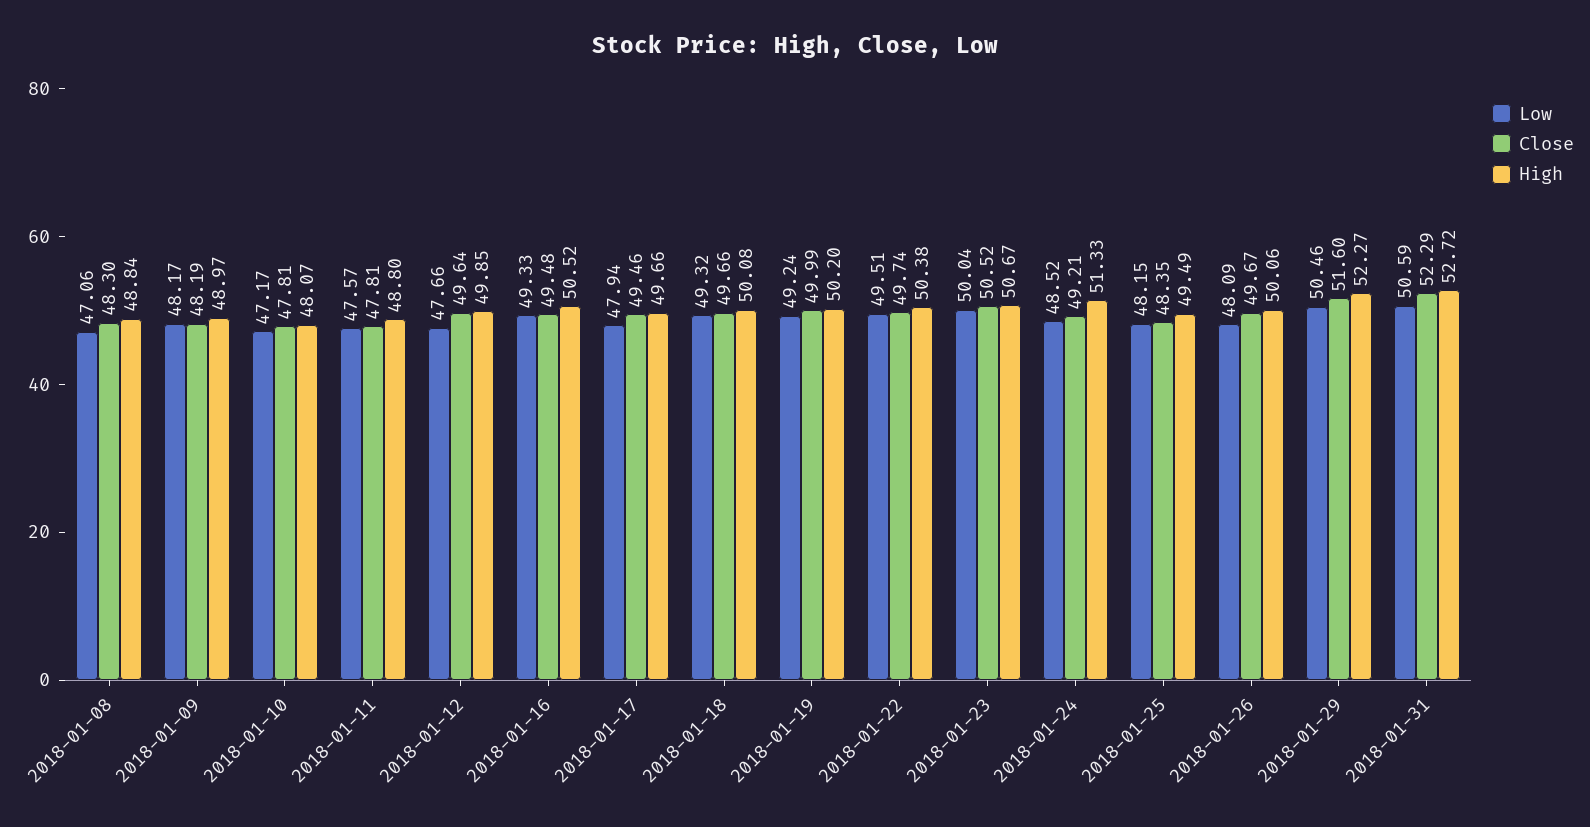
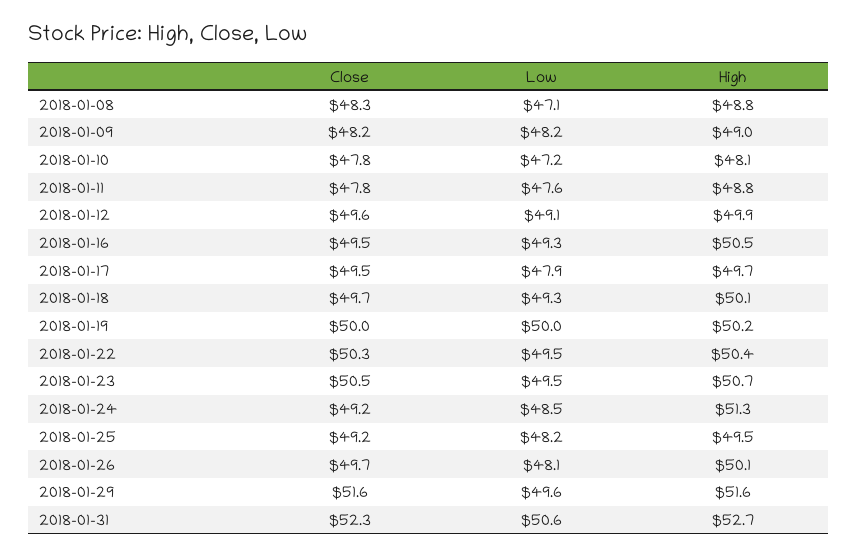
  {
    "Low": {
      "2018-01-08": 47.06,
      "2018-01-09": 48.17,
      "2018-01-10": 47.17,
      "2018-01-11": 47.57,
-     "2018-01-12": 47.66,
+     "2018-01-12": 49.1,
      "2018-01-16": 49.33,
      "2018-01-17": 47.94,
      "2018-01-18": 49.32,
-     "2018-01-19": 49.24,
+     "2018-01-19": 50,
      "2018-01-22": 49.51,
-     "2018-01-23": 50.04,
+     "2018-01-23": 49.5,
      "2018-01-24": 48.52,
      "2018-01-25": 48.15,
      "2018-01-26": 48.09,
-     "2018-01-29": 50.46,
+     "2018-01-29": 49.6,
      "2018-01-31": 50.59
    },
    "Close": {
      "2018-01-08": 48.3,
      "2018-01-09": 48.19,
      "2018-01-10": 47.81,
      "2018-01-11": 47.81,
      "2018-01-12": 49.64,
      "2018-01-16": 49.48,
      "2018-01-17": 49.46,
      "2018-01-18": 49.66,
      "2018-01-19": 49.99,
-     "2018-01-22": 49.74,
+     "2018-01-22": 50.3,
      "2018-01-23": 50.52,
      "2018-01-24": 49.21,
-     "2018-01-25": 48.35,
+     "2018-01-25": 49.2,
      "2018-01-26": 49.67,
      "2018-01-29": 51.6,
      "2018-01-31": 52.29
    },
    "High": {
      "2018-01-08": 48.84,
      "2018-01-09": 48.97,
      "2018-01-10": 48.07,
      "2018-01-11": 48.8,
      "2018-01-12": 49.85,
      "2018-01-16": 50.52,
      "2018-01-17": 49.66,
      "2018-01-18": 50.08,
      "2018-01-19": 50.2,
      "2018-01-22": 50.38,
      "2018-01-23": 50.67,
      "2018-01-24": 51.33,
      "2018-01-25": 49.49,
      "2018-01-26": 50.06,
-     "2018-01-29": 52.27,
+     "2018-01-29": 51.6,
      "2018-01-31": 52.72
    }
  }

